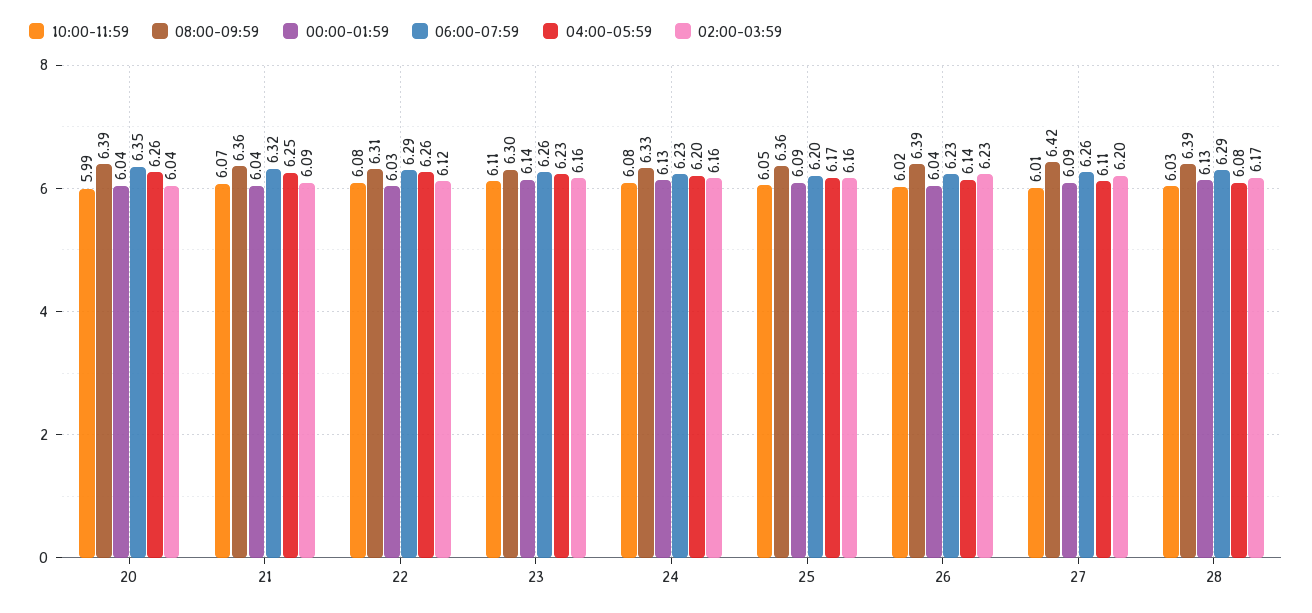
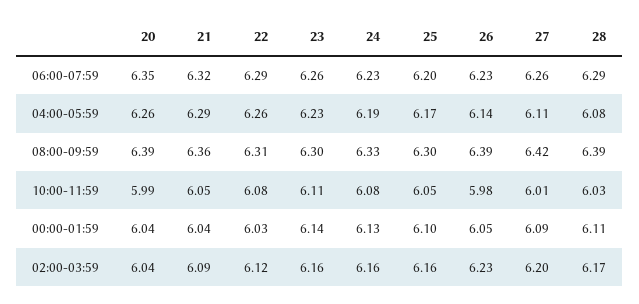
  {
    "10:00-11:59": {
      "20": 5.99,
-     "21": 6.07,
+     "21": 6.05,
      "22": 6.08,
      "23": 6.11,
      "24": 6.08,
      "25": 6.05,
-     "26": 6.02,
+     "26": 5.98,
      "27": 6.01,
      "28": 6.03
    },
    "08:00-09:59": {
      "20": 6.39,
      "21": 6.36,
      "22": 6.31,
      "23": 6.3,
      "24": 6.33,
-     "25": 6.36,
+     "25": 6.3,
      "26": 6.39,
      "27": 6.42,
      "28": 6.39
    },
    "00:00-01:59": {
      "20": 6.04,
      "21": 6.04,
      "22": 6.03,
      "23": 6.14,
      "24": 6.13,
-     "25": 6.09,
+     "25": 6.1,
-     "26": 6.04,
+     "26": 6.05,
      "27": 6.09,
-     "28": 6.13
+     "28": 6.11
    },
    "06:00-07:59": {
      "20": 6.35,
      "21": 6.32,
      "22": 6.29,
      "23": 6.26,
      "24": 6.23,
      "25": 6.2,
      "26": 6.23,
      "27": 6.26,
      "28": 6.29
    },
    "04:00-05:59": {
      "20": 6.26,
-     "21": 6.25,
+     "21": 6.29,
      "22": 6.26,
      "23": 6.23,
-     "24": 6.2,
+     "24": 6.19,
      "25": 6.17,
      "26": 6.14,
      "27": 6.11,
      "28": 6.08
    },
    "02:00-03:59": {
      "20": 6.04,
      "21": 6.09,
      "22": 6.12,
      "23": 6.16,
      "24": 6.16,
      "25": 6.16,
      "26": 6.23,
      "27": 6.2,
      "28": 6.17
    }
  }

